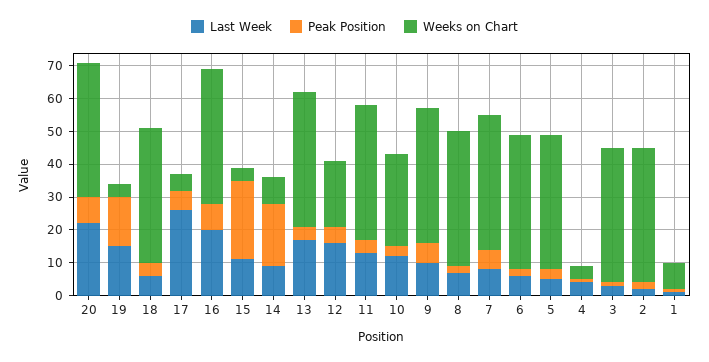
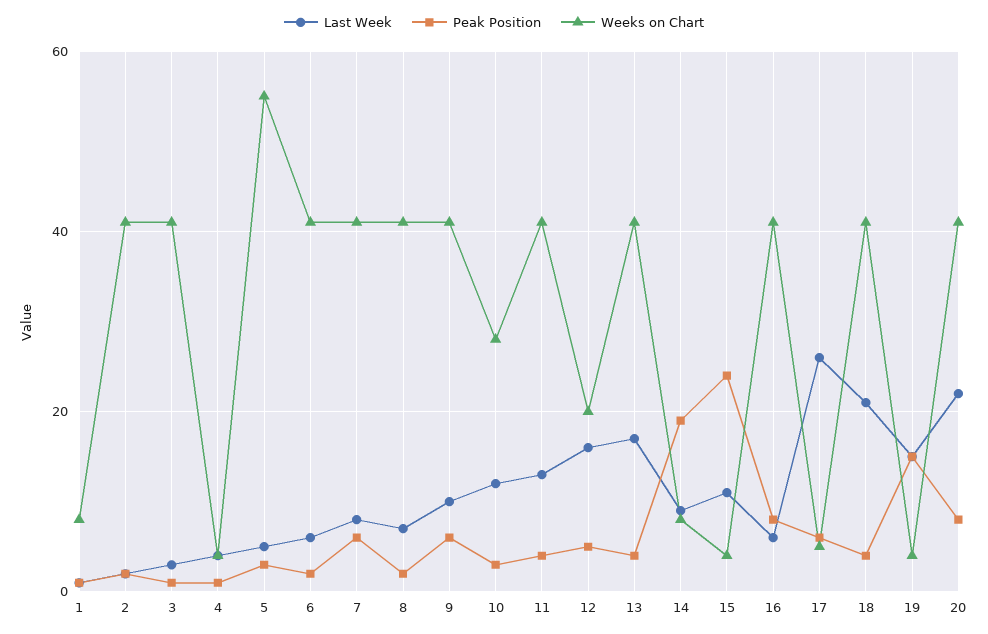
  {
    "Last Week": {
      "20": 20,
      "19": 15,
-     "18": 5,
+     "18": 20,
      "17": 25,
-     "16": 20,
+     "16": 5,
      "15": 10,
      "14": 10,
      "13": 15,
      "12": 15,
      "11": 15,
      "10": 10,
      "9": 10,
      "8": 5,
      "7": 10,
      "6": 5,
      "5": 5,
      "4": 5,
      "3": 5,
      "2": 0,
      "1": 0
    },
    "Peak Position": {
      "20": 10,
      "19": 15,
      "18": 5,
      "17": 5,
      "16": 10,
      "15": 25,
      "14": 20,
      "13": 5,
      "12": 5,
      "11": 5,
      "10": 5,
      "9": 5,
      "8": 0,
      "7": 5,
      "6": 0,
      "5": 5,
      "4": 0,
      "3": 0,
      "2": 0,
      "1": 0
    },
    "Weeks on Chart": {
      "20": 40,
      "19": 5,
      "18": 40,
      "17": 5,
      "16": 40,
      "15": 5,
      "14": 10,
      "13": 40,
      "12": 20,
      "11": 40,
      "10": 30,
      "9": 40,
      "8": 40,
      "7": 40,
      "6": 40,
-     "5": 40,
+     "5": 55,
      "4": 5,
      "3": 40,
      "2": 40,
      "1": 10
    }
  }

